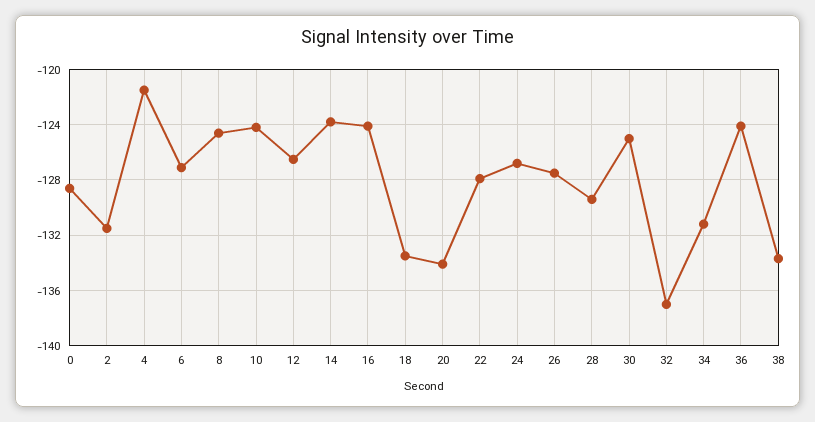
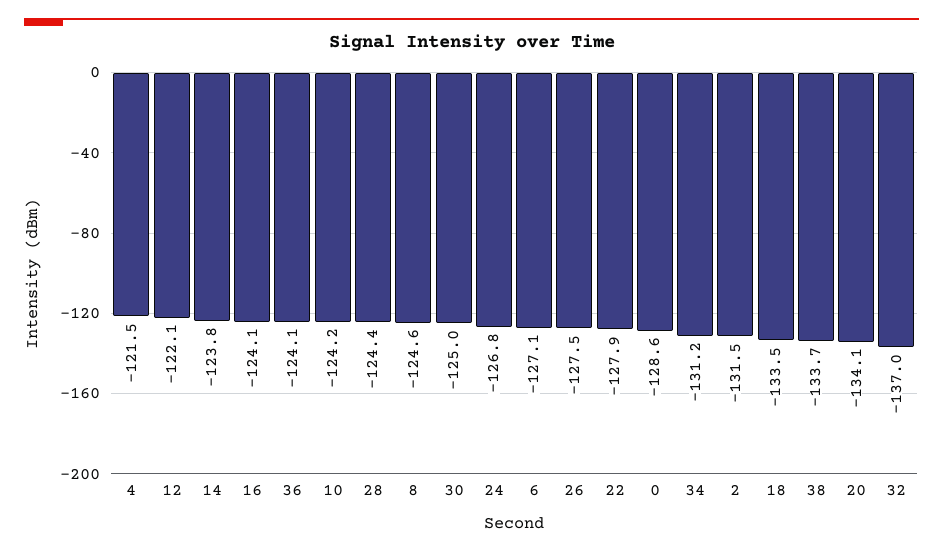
  {
    "0": -128.6,
    "2": -131.5,
    "4": -121.5,
    "6": -127.1,
    "8": -124.6,
    "10": -124.2,
-   "12": -126.5,
+   "12": -122.1,
    "14": -123.8,
    "16": -124.1,
    "18": -133.5,
    "20": -134.1,
    "22": -127.9,
    "24": -126.8,
    "26": -127.5,
-   "28": -129.5,
+   "28": -124.4,
    "30": -125,
    "32": -137,
    "34": -131.2,
    "36": -124.1,
    "38": -133.7
  }

